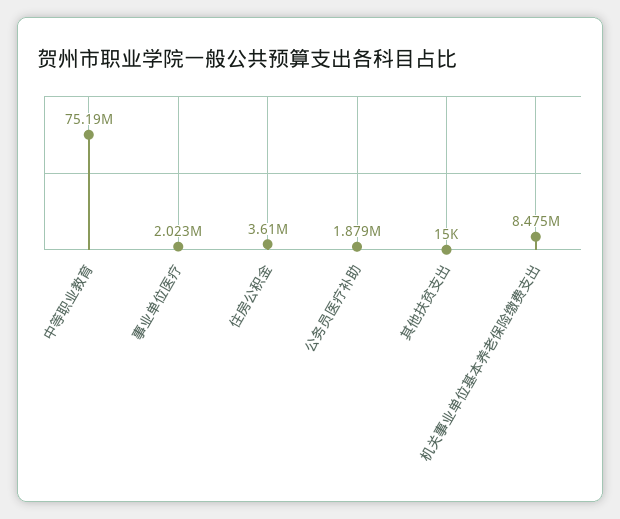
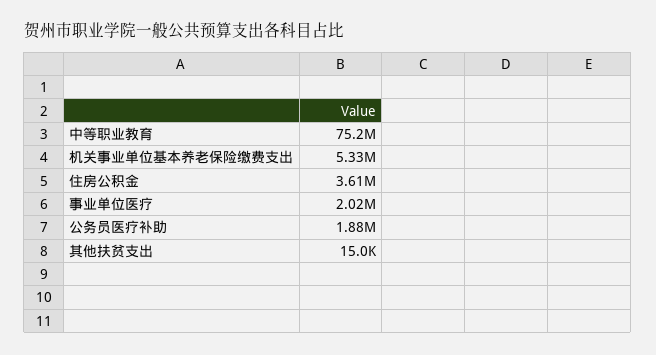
  {
    "中等职业教育": 75190000,
    "事业单位医疗": 2023000,
    "住房公积金": 3610000,
    "公务员医疗补助": 1879000,
    "其他扶贫支出": 15000,
-   "机关事业单位基本养老保险缴费支出": 8475000
+   "机关事业单位基本养老保险缴费支出": 5330000
  }

